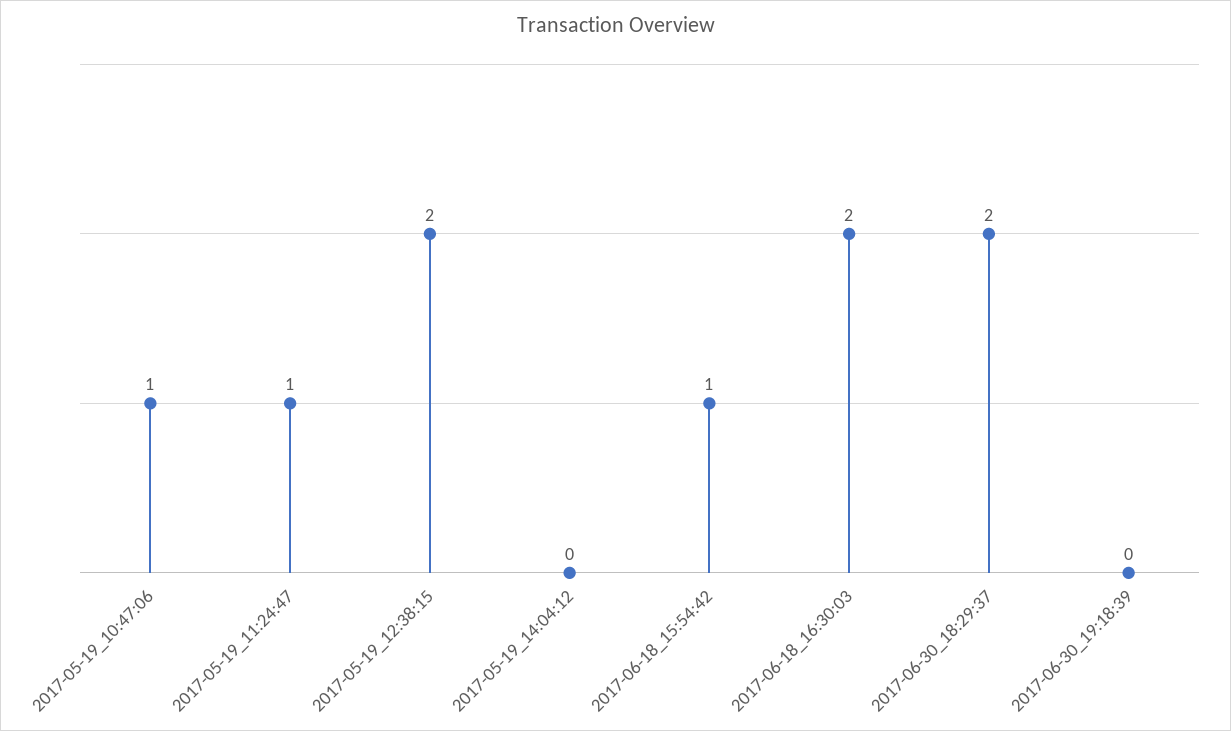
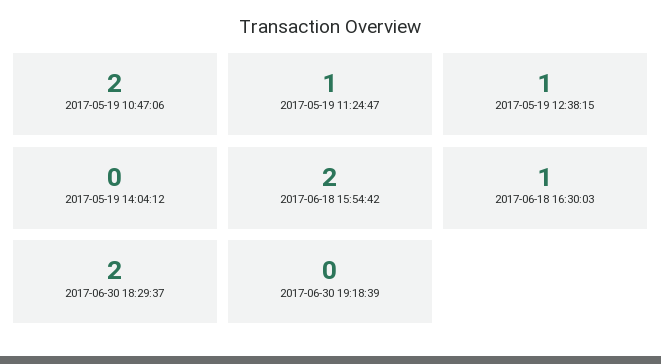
  {
-   "2017-05-19_10:47:06": 1,
+   "2017-05-19_10:47:06": 2,
    "2017-05-19_11:24:47": 1,
-   "2017-05-19_12:38:15": 2,
+   "2017-05-19_12:38:15": 1,
    "2017-05-19_14:04:12": 0,
-   "2017-06-18_15:54:42": 1,
+   "2017-06-18_15:54:42": 2,
-   "2017-06-18_16:30:03": 2,
+   "2017-06-18_16:30:03": 1,
    "2017-06-30_18:29:37": 2,
    "2017-06-30_19:18:39": 0
  }

